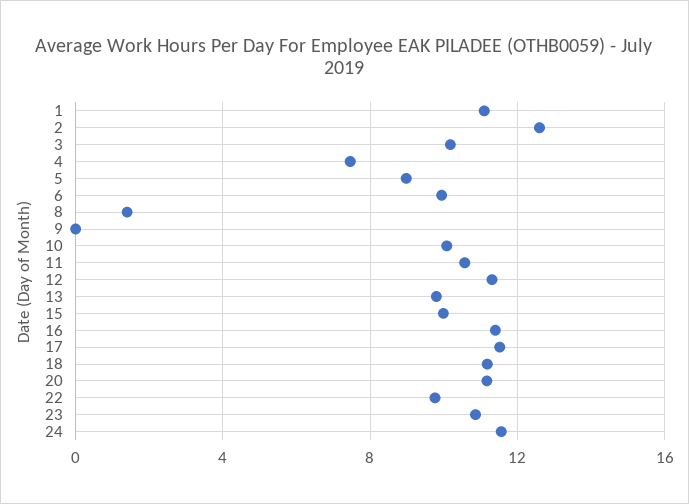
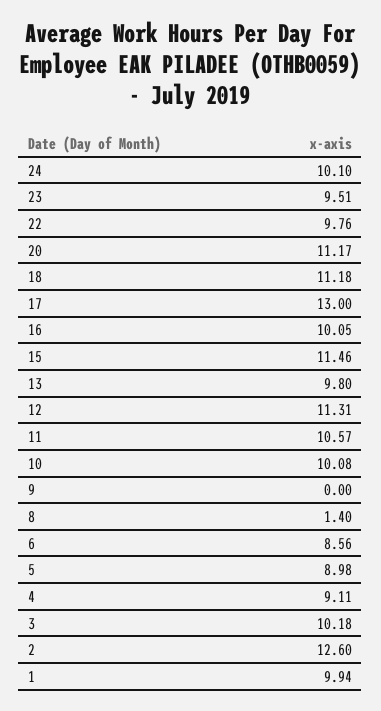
  {
-   "1": 11,
+   "1": 9.94,
    "2": 12.6,
    "3": 10.18,
-   "4": 7.5,
+   "4": 9.11,
    "5": 8.98,
-   "6": 10,
+   "6": 8.56,
    "8": 1.4,
    "9": 0,
    "10": 10.08,
    "11": 10.57,
    "12": 11.31,
    "13": 9.8,
-   "15": 10,
+   "15": 11.46,
-   "16": 11.5,
+   "16": 10.05,
-   "17": 11.5,
+   "17": 13,
    "18": 11.18,
    "20": 11.17,
    "22": 9.76,
-   "23": 11,
+   "23": 9.51,
-   "24": 11.5
+   "24": 10.1
  }

